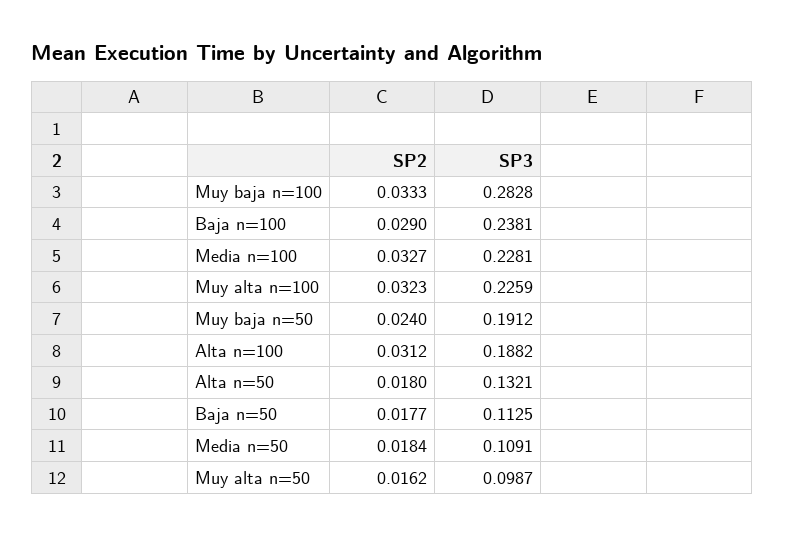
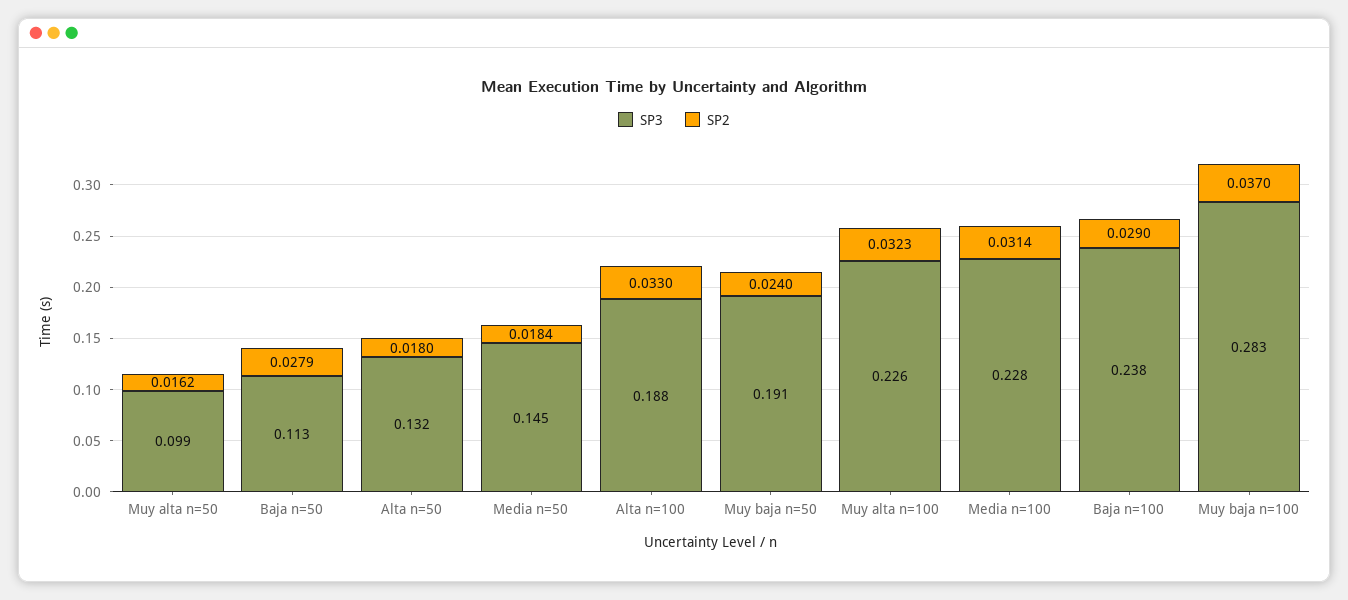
  {
    "SP2": {
-     "Muy baja n=100": 0.0333,
+     "Muy baja n=100": 0.037,
      "Baja n=100": 0.029,
-     "Media n=100": 0.0327,
+     "Media n=100": 0.0314,
      "Muy alta n=100": 0.0323,
      "Muy baja n=50": 0.024,
-     "Alta n=100": 0.0312,
+     "Alta n=100": 0.033,
      "Alta n=50": 0.018,
-     "Baja n=50": 0.0177,
+     "Baja n=50": 0.0279,
      "Media n=50": 0.0184,
      "Muy alta n=50": 0.0162
    },
    "SP3": {
      "Muy baja n=100": 0.2828,
      "Baja n=100": 0.2381,
      "Media n=100": 0.2281,
      "Muy alta n=100": 0.2259,
      "Muy baja n=50": 0.1912,
      "Alta n=100": 0.1882,
      "Alta n=50": 0.1321,
      "Baja n=50": 0.1125,
-     "Media n=50": 0.1091,
+     "Media n=50": 0.145,
      "Muy alta n=50": 0.0987
    }
  }

